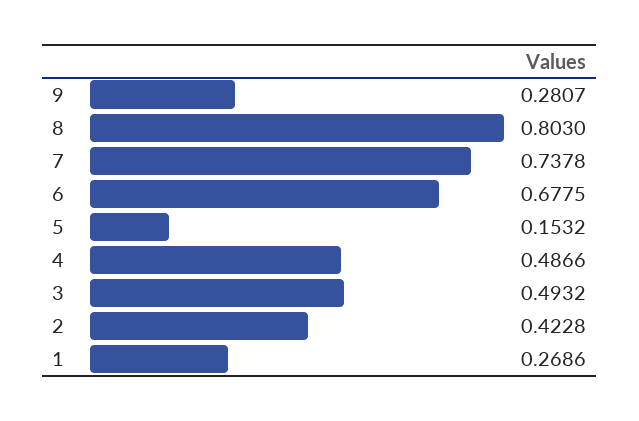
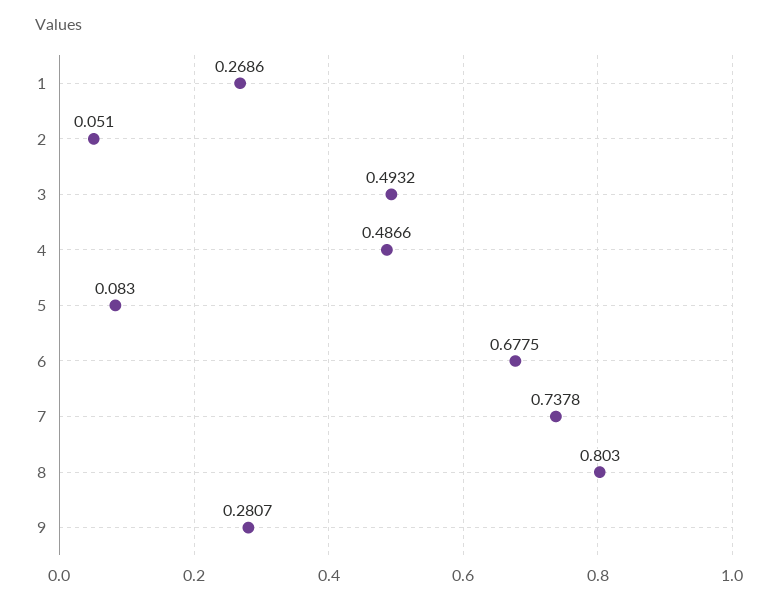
  {
    "9": 0.2807,
    "8": 0.803,
    "7": 0.7378,
    "6": 0.6775,
-   "5": 0.1532,
+   "5": 0.083,
    "4": 0.4866,
    "3": 0.4932,
-   "2": 0.4228,
+   "2": 0.051,
    "1": 0.2686
  }

